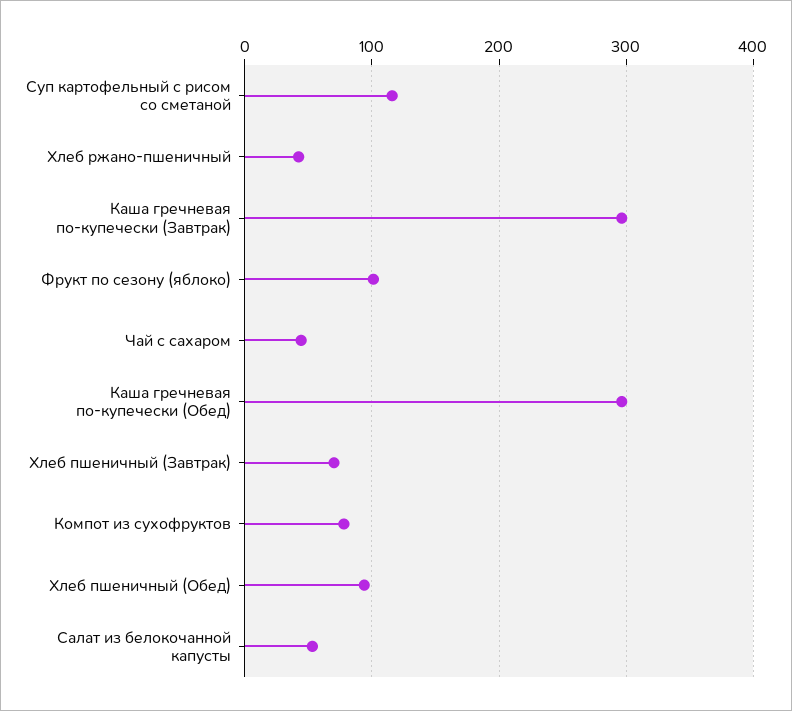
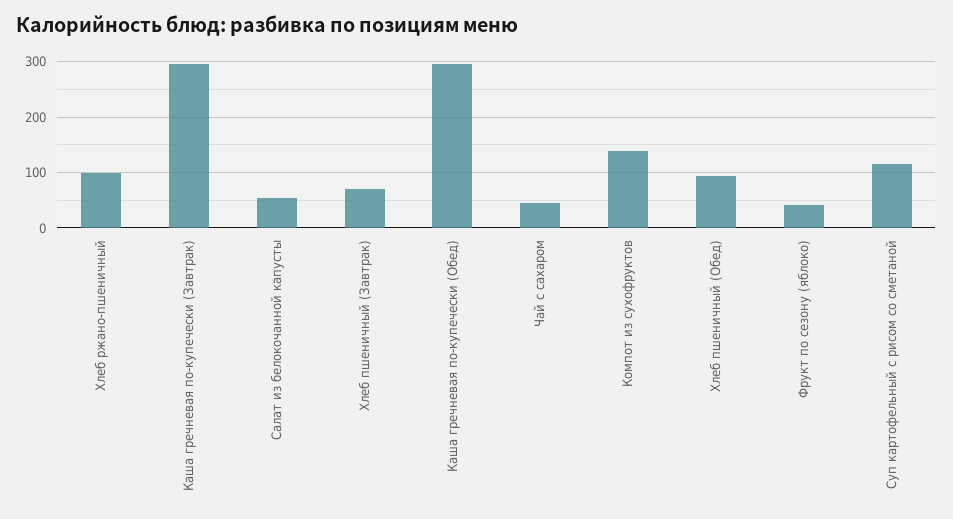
  {
    "Суп картофельный с рисом со сметаной": 120,
-   "Хлеб ржано-пшеничный": 40,
+   "Хлеб ржано-пшеничный": 100,
    "Каша гречневая по-купечески (Завтрак)": 300,
-   "Фрукт по сезону (яблоко)": 100,
+   "Фрукт по сезону (яблоко)": 40,
    "Чай с сахаром": 40,
    "Каша гречневая по-купечески (Обед)": 300,
    "Хлеб пшеничный (Завтрак)": 70,
-   "Компот из сухофруктов": 80,
+   "Компот из сухофруктов": 140,
    "Хлеб пшеничный (Обед)": 90,
    "Салат из белокочанной капусты": 50
  }

